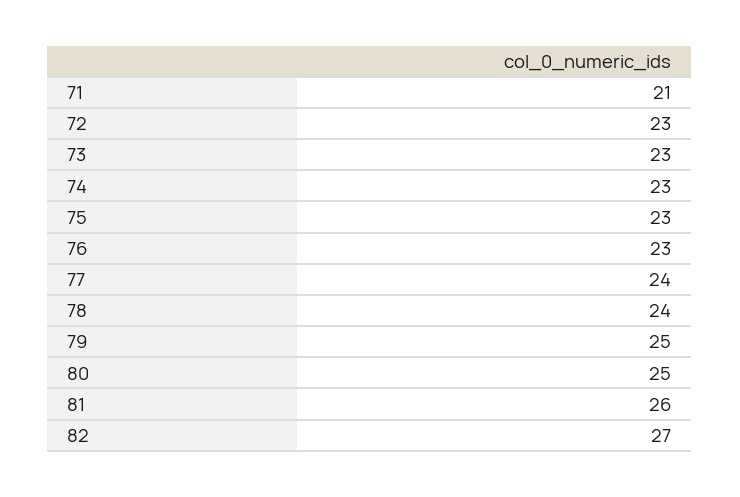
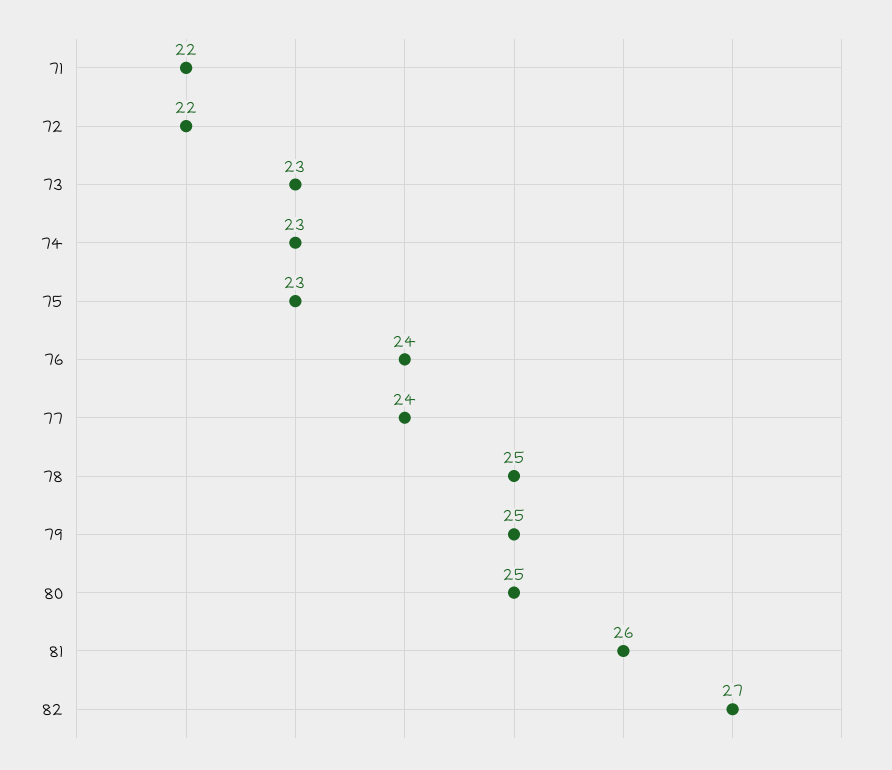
  {
-   "71": 21,
+   "71": 22,
-   "72": 23,
+   "72": 22,
    "73": 23,
    "74": 23,
    "75": 23,
-   "76": 23,
+   "76": 24,
    "77": 24,
-   "78": 24,
+   "78": 25,
    "79": 25,
    "80": 25,
    "81": 26,
    "82": 27
  }

